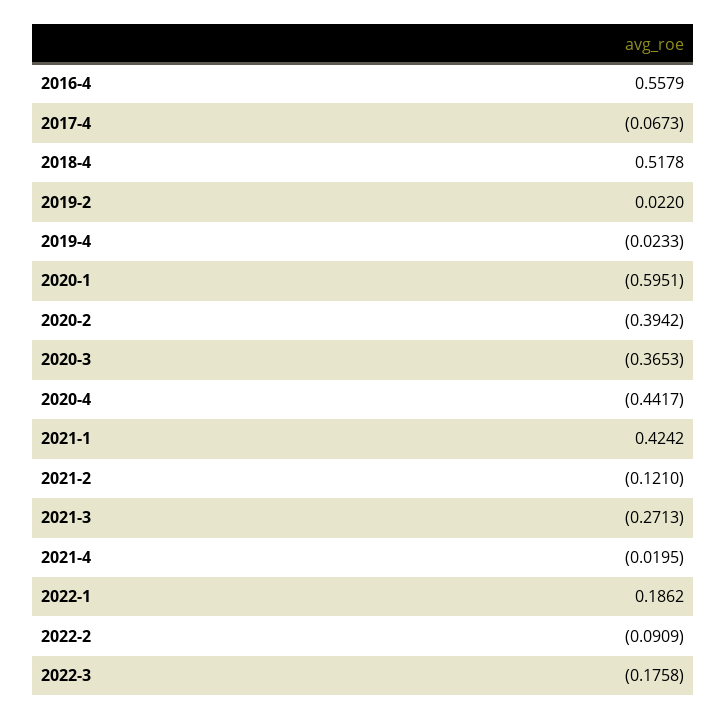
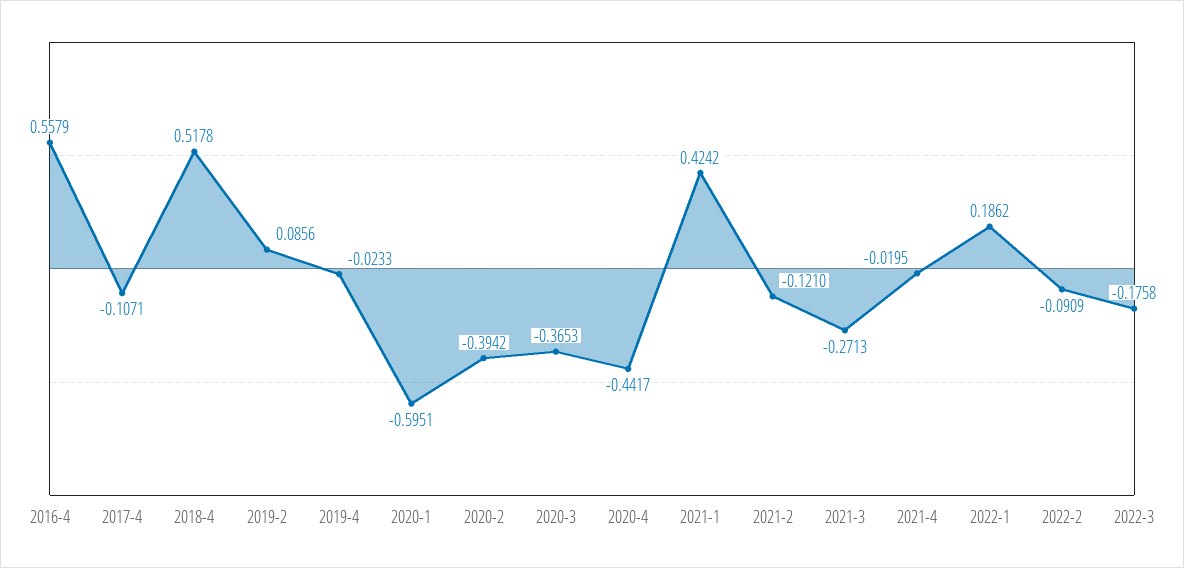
  {
    "2016-4": 0.5579,
-   "2017-4": -0.0673,
+   "2017-4": -0.1071,
    "2018-4": 0.5178,
-   "2019-2": 0.022,
+   "2019-2": 0.0856,
    "2019-4": -0.0233,
    "2020-1": -0.5951,
    "2020-2": -0.3942,
    "2020-3": -0.3653,
    "2020-4": -0.4417,
    "2021-1": 0.4242,
    "2021-2": -0.121,
    "2021-3": -0.2713,
    "2021-4": -0.0195,
    "2022-1": 0.1862,
    "2022-2": -0.0909,
    "2022-3": -0.1758
  }

